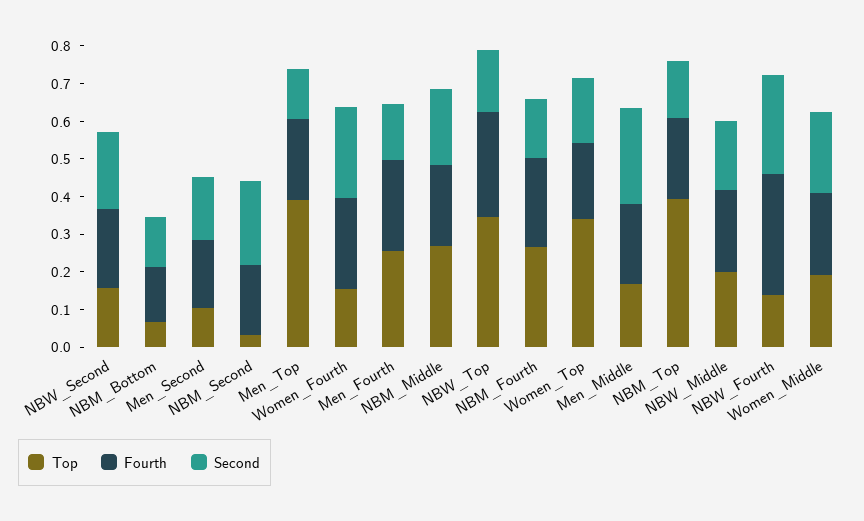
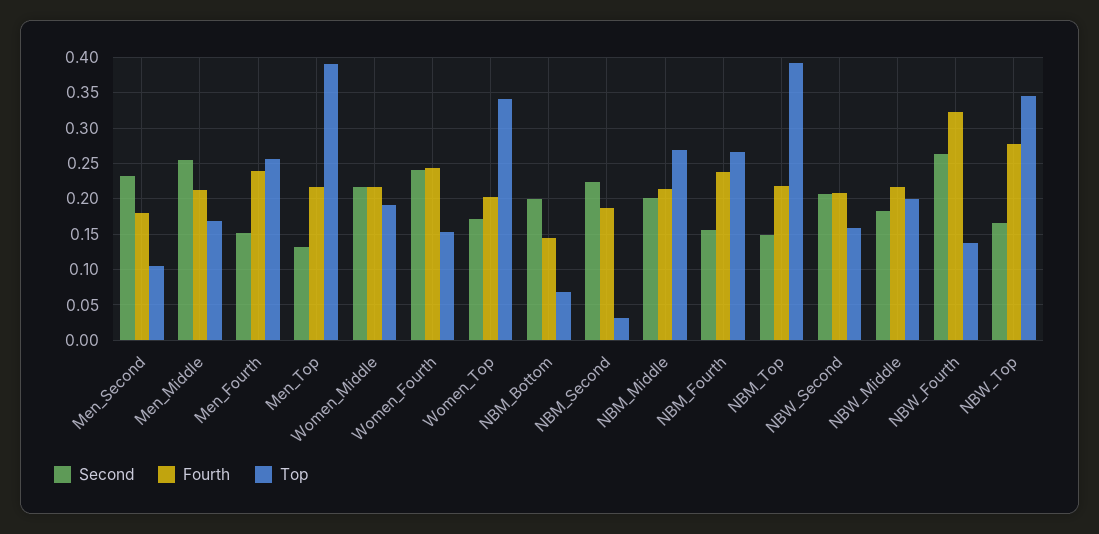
  {
    "Top": {
      "NBW_Second": 0.16,
      "NBM_Bottom": 0.07,
      "Men_Second": 0.1,
      "NBM_Second": 0.03,
      "Men_Top": 0.39,
      "Women_Fourth": 0.15,
      "Men_Fourth": 0.26,
      "NBM_Middle": 0.27,
      "NBW_Top": 0.35,
      "NBM_Fourth": 0.27,
      "Women_Top": 0.34,
      "Men_Middle": 0.17,
      "NBM_Top": 0.39,
      "NBW_Middle": 0.2,
      "NBW_Fourth": 0.14,
      "Women_Middle": 0.19
    },
    "Fourth": {
      "NBW_Second": 0.21,
      "NBM_Bottom": 0.15,
      "Men_Second": 0.18,
      "NBM_Second": 0.19,
      "Men_Top": 0.22,
      "Women_Fourth": 0.24,
      "Men_Fourth": 0.24,
      "NBM_Middle": 0.21,
      "NBW_Top": 0.28,
      "NBM_Fourth": 0.24,
      "Women_Top": 0.2,
      "Men_Middle": 0.21,
      "NBM_Top": 0.22,
      "NBW_Middle": 0.22,
      "NBW_Fourth": 0.32,
      "Women_Middle": 0.22
    },
    "Second": {
      "NBW_Second": 0.21,
-     "NBM_Bottom": 0.125,
+     "NBM_Bottom": 0.2,
-     "Men_Second": 0.175,
+     "Men_Second": 0.23,
      "NBM_Second": 0.22,
      "Men_Top": 0.13,
      "Women_Fourth": 0.24,
      "Men_Fourth": 0.15,
      "NBM_Middle": 0.2,
      "NBW_Top": 0.17,
      "NBM_Fourth": 0.16,
      "Women_Top": 0.17,
      "Men_Middle": 0.26,
      "NBM_Top": 0.15,
      "NBW_Middle": 0.18,
      "NBW_Fourth": 0.26,
      "Women_Middle": 0.22
    }
  }

